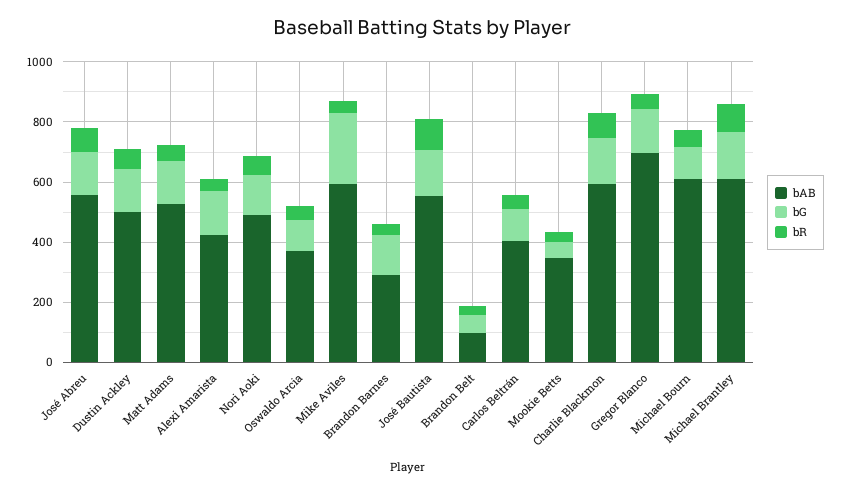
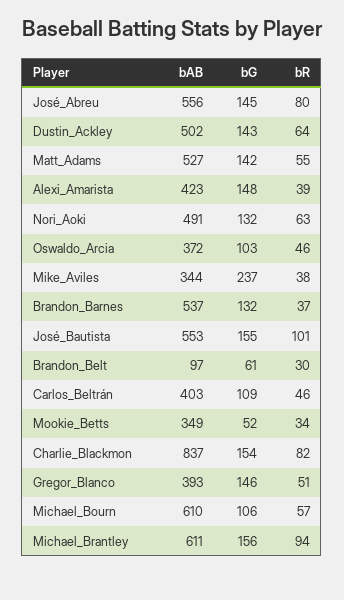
  {
    "bAB": {
      "José Abreu": 556,
      "Dustin Ackley": 502,
      "Matt Adams": 527,
      "Alexi Amarista": 423,
      "Nori Aoki": 491,
      "Oswaldo Arcia": 372,
-     "Mike Aviles": 600,
+     "Mike Aviles": 344,
-     "Brandon Barnes": 300,
+     "Brandon Barnes": 537,
      "José Bautista": 553,
      "Brandon Belt": 97,
      "Carlos Beltrán": 403,
      "Mookie Betts": 349,
-     "Charlie Blackmon": 600,
+     "Charlie Blackmon": 837,
-     "Gregor Blanco": 700,
+     "Gregor Blanco": 393,
      "Michael Bourn": 610,
      "Michael Brantley": 611
    },
    "bG": {
      "José Abreu": 145,
      "Dustin Ackley": 143,
      "Matt Adams": 142,
      "Alexi Amarista": 148,
      "Nori Aoki": 132,
      "Oswaldo Arcia": 103,
      "Mike Aviles": 237,
      "Brandon Barnes": 132,
      "José Bautista": 155,
      "Brandon Belt": 61,
      "Carlos Beltrán": 109,
      "Mookie Betts": 52,
      "Charlie Blackmon": 154,
      "Gregor Blanco": 146,
      "Michael Bourn": 106,
      "Michael Brantley": 156
    },
    "bR": {
      "José Abreu": 80,
      "Dustin Ackley": 64,
      "Matt Adams": 55,
      "Alexi Amarista": 39,
      "Nori Aoki": 63,
      "Oswaldo Arcia": 46,
      "Mike Aviles": 38,
      "Brandon Barnes": 37,
      "José Bautista": 101,
      "Brandon Belt": 30,
      "Carlos Beltrán": 46,
      "Mookie Betts": 34,
      "Charlie Blackmon": 82,
      "Gregor Blanco": 51,
      "Michael Bourn": 57,
      "Michael Brantley": 94
    }
  }

